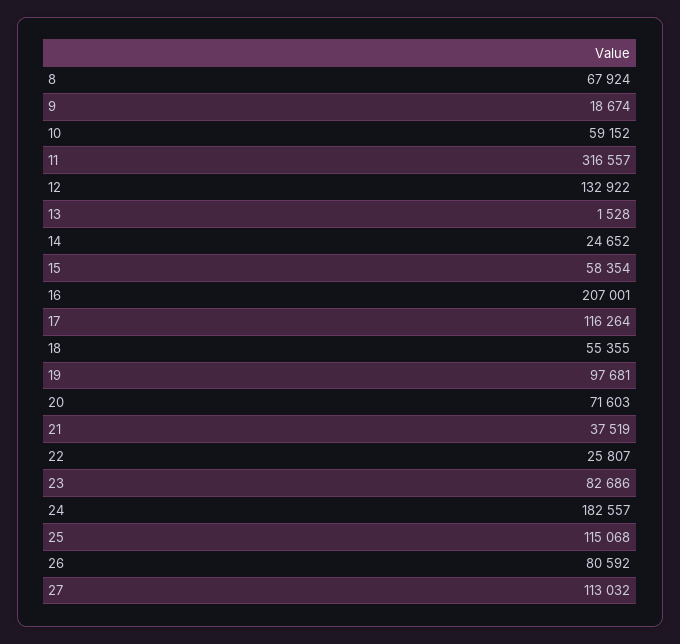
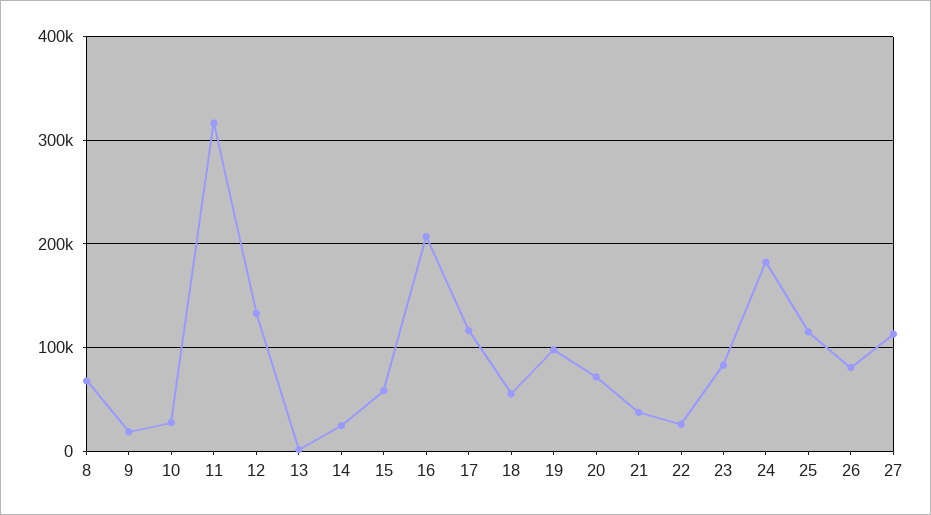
  {
    "8": 67924,
    "9": 18674,
-   "10": 59152,
+   "10": 30000,
    "11": 316557,
    "12": 132922,
    "13": 1528,
    "14": 24652,
    "15": 58354,
    "16": 207001,
    "17": 116264,
    "18": 55355,
    "19": 97681,
    "20": 71603,
    "21": 37519,
    "22": 25807,
    "23": 82686,
    "24": 182557,
    "25": 115068,
    "26": 80592,
    "27": 113032
  }

